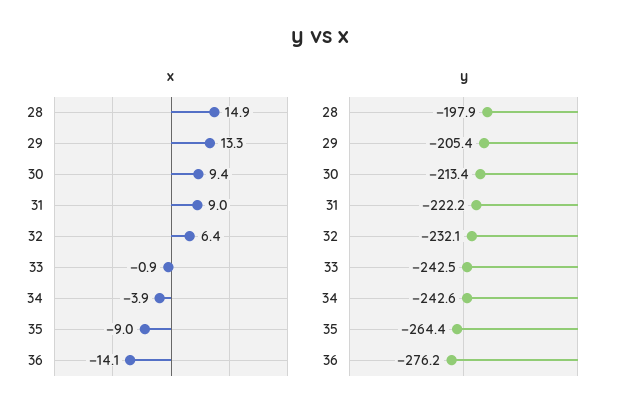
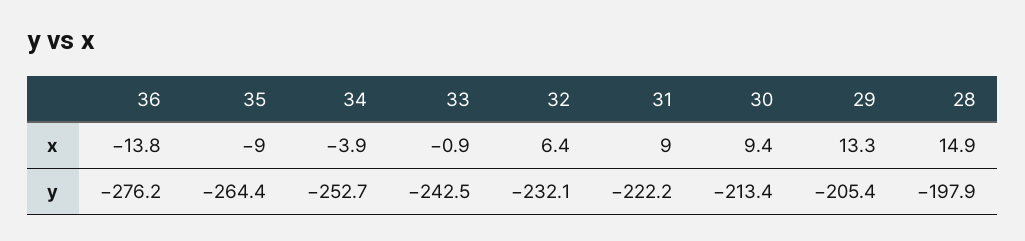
  {
    "x": {
      "28": 14.9,
      "29": 13.3,
      "30": 9.4,
      "31": 9,
      "32": 6.4,
      "33": -0.9,
      "34": -3.9,
      "35": -9,
-     "36": -14.1
+     "36": -13.8
    },
    "y": {
      "28": -197.9,
      "29": -205.4,
      "30": -213.4,
      "31": -222.2,
      "32": -232.1,
      "33": -242.5,
-     "34": -242.6,
+     "34": -252.7,
      "35": -264.4,
      "36": -276.2
    }
  }

